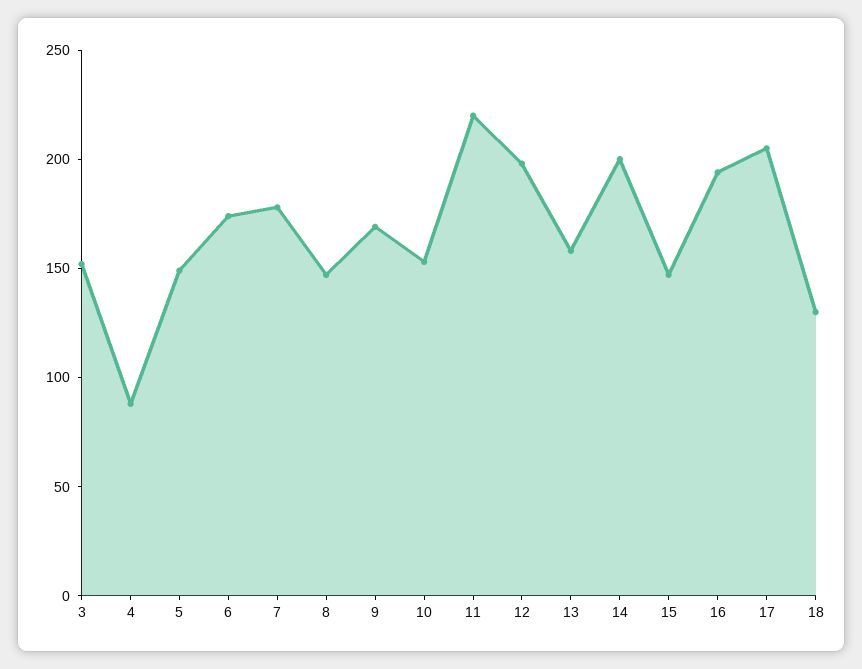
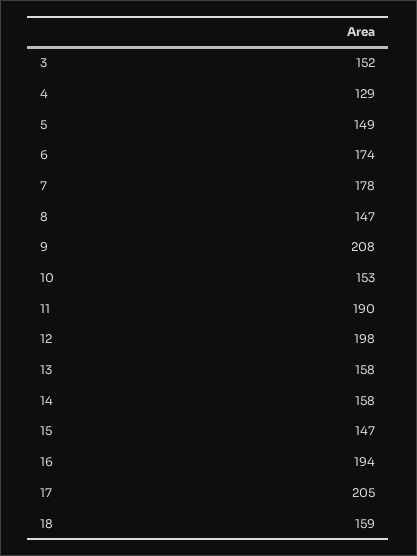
  {
    "3": 152,
-   "4": 90,
+   "4": 129,
    "5": 149,
    "6": 174,
    "7": 178,
    "8": 147,
-   "9": 170,
+   "9": 208,
    "10": 153,
-   "11": 220,
+   "11": 190,
    "12": 198,
    "13": 158,
-   "14": 200,
+   "14": 158,
    "15": 147,
    "16": 194,
    "17": 205,
-   "18": 130
+   "18": 159
  }

